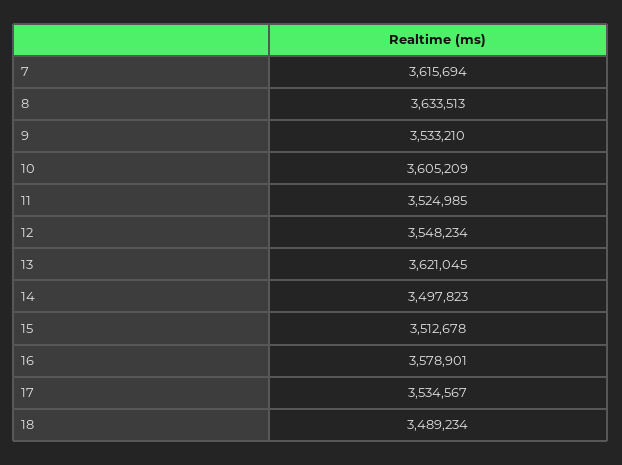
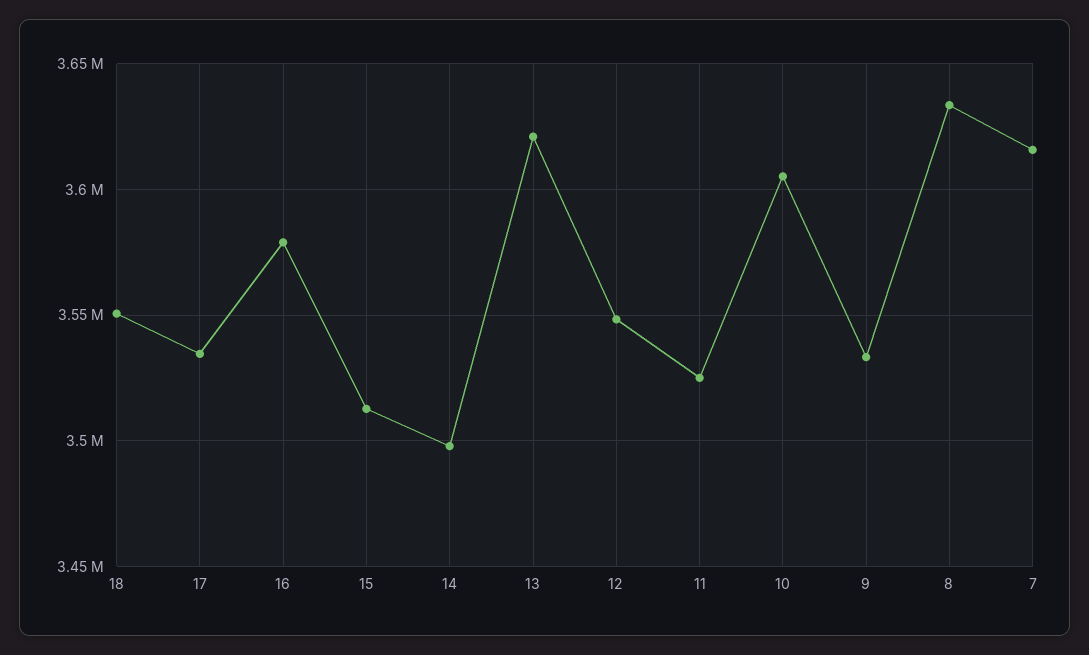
  {
    "7": 3615694,
    "8": 3633513,
    "9": 3533210,
    "10": 3605209,
    "11": 3524985,
    "12": 3548234,
    "13": 3621045,
    "14": 3497823,
    "15": 3512678,
    "16": 3578901,
    "17": 3534567,
-   "18": 3489234
+   "18": 3550000
  }

